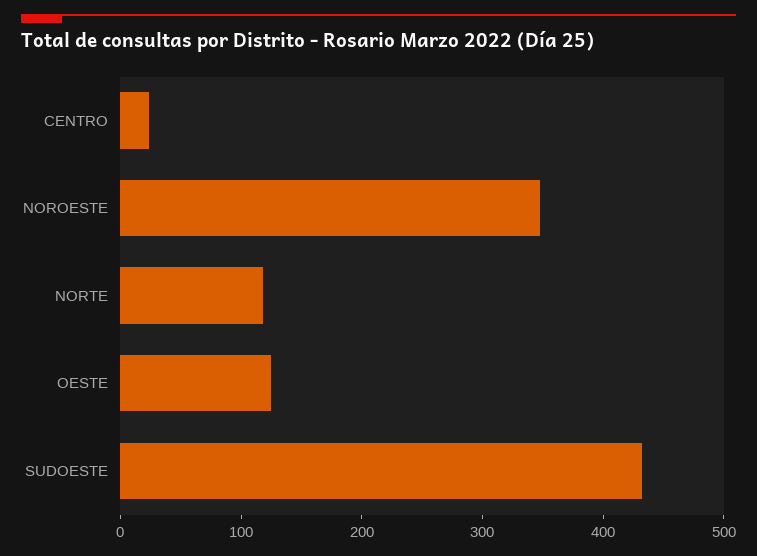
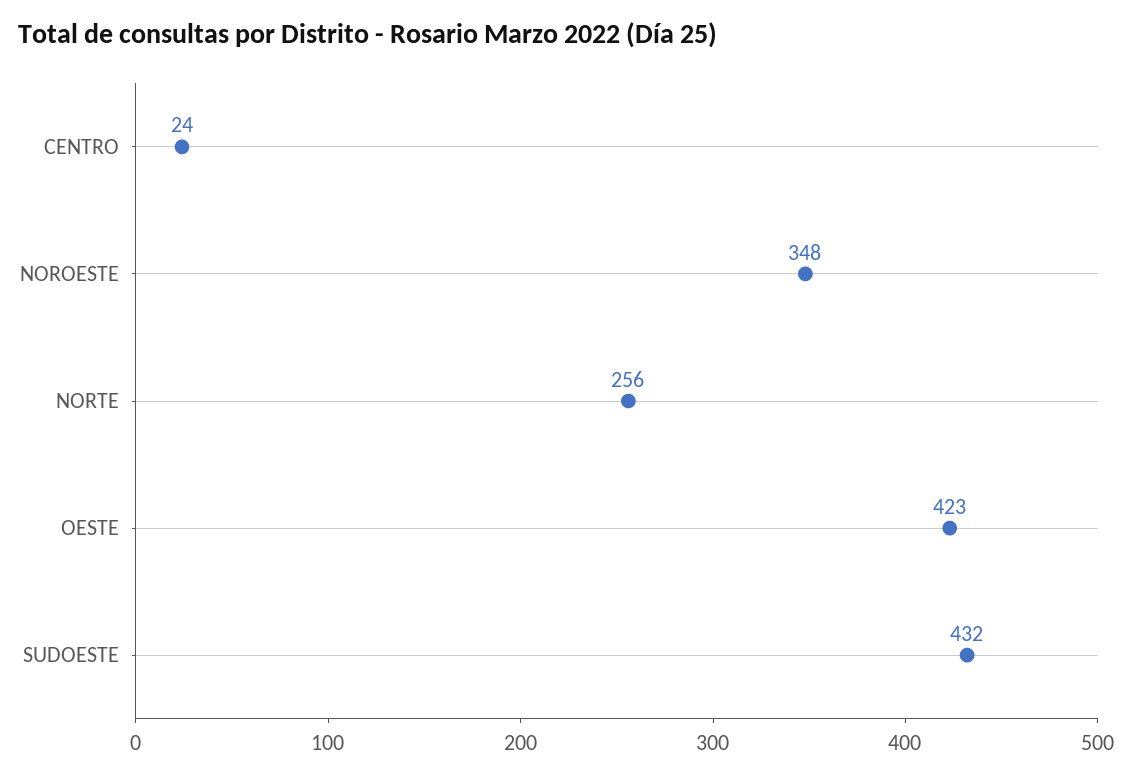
  {
    "CENTRO": 24,
    "NOROESTE": 348,
-   "NORTE": 120,
+   "NORTE": 256,
-   "OESTE": 120,
+   "OESTE": 423,
    "SUDOESTE": 432
  }

